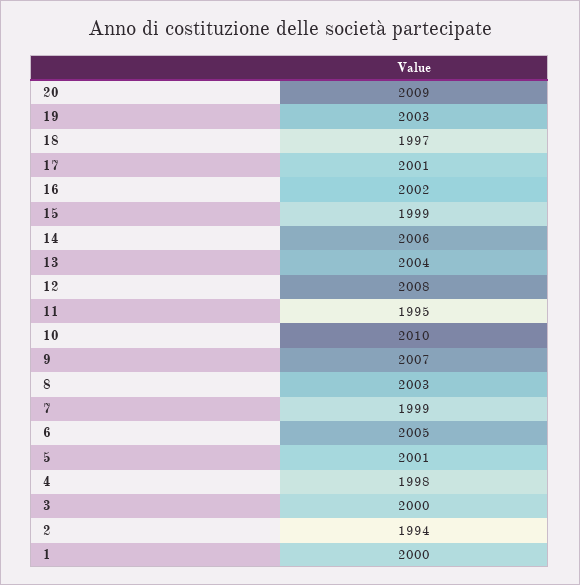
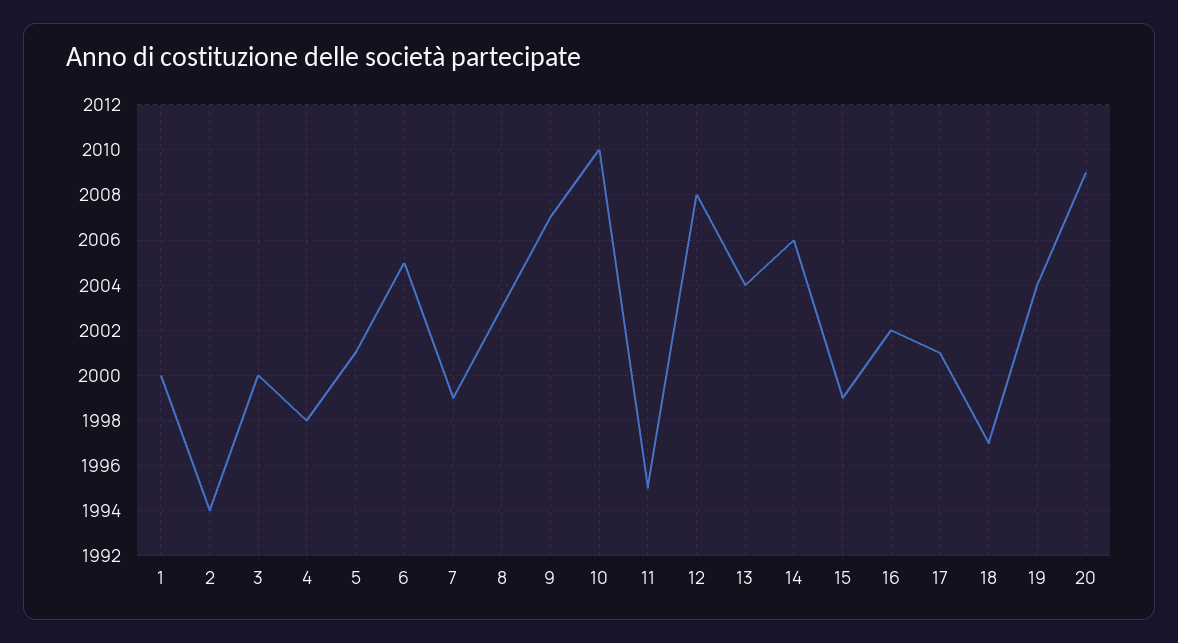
  {
    "20": 2009,
-   "19": 2003,
+   "19": 2004,
    "18": 1997,
    "17": 2001,
    "16": 2002,
    "15": 1999,
    "14": 2006,
    "13": 2004,
    "12": 2008,
    "11": 1995,
    "10": 2010,
    "9": 2007,
    "8": 2003,
    "7": 1999,
    "6": 2005,
    "5": 2001,
    "4": 1998,
    "3": 2000,
    "2": 1994,
    "1": 2000
  }

